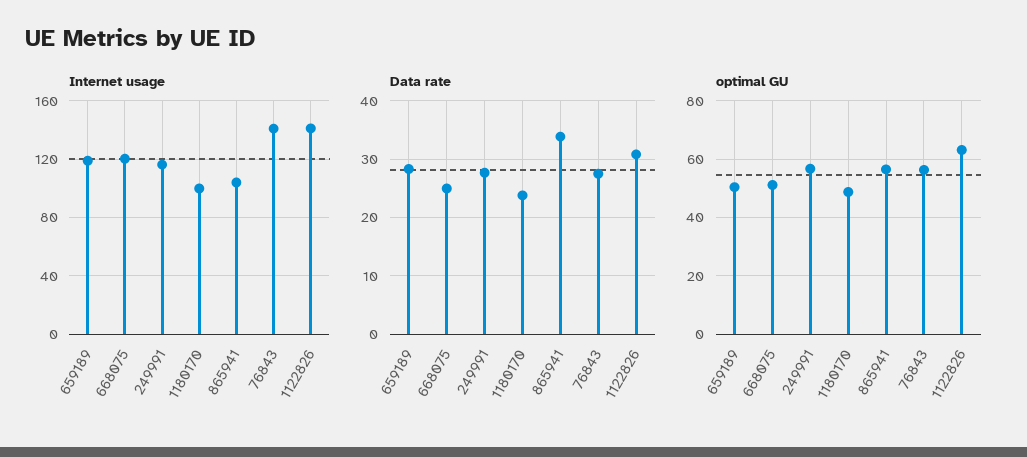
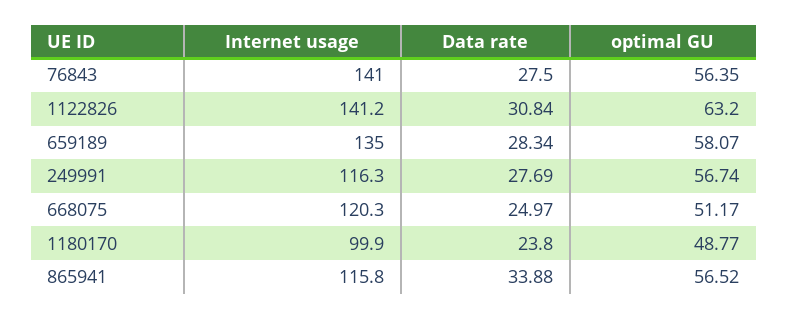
  {
    "Internet usage": {
-     "659189": 120,
+     "659189": 135,
      "668075": 120.3,
      "249991": 116.3,
      "1180170": 99.9,
-     "865941": 105,
+     "865941": 115.8,
      "76843": 141,
      "1122826": 141.2
    },
    "Data rate": {
      "659189": 28.34,
      "668075": 24.97,
      "249991": 27.69,
      "1180170": 23.8,
      "865941": 33.88,
      "76843": 27.5,
      "1122826": 30.84
    },
    "optimal GU": {
-     "659189": 50,
+     "659189": 58.07,
      "668075": 51.17,
      "249991": 56.74,
      "1180170": 48.77,
      "865941": 56.52,
      "76843": 56.35,
      "1122826": 63.2
    }
  }

